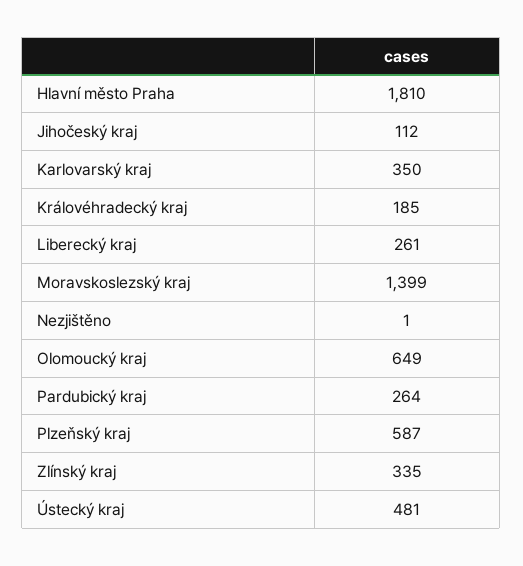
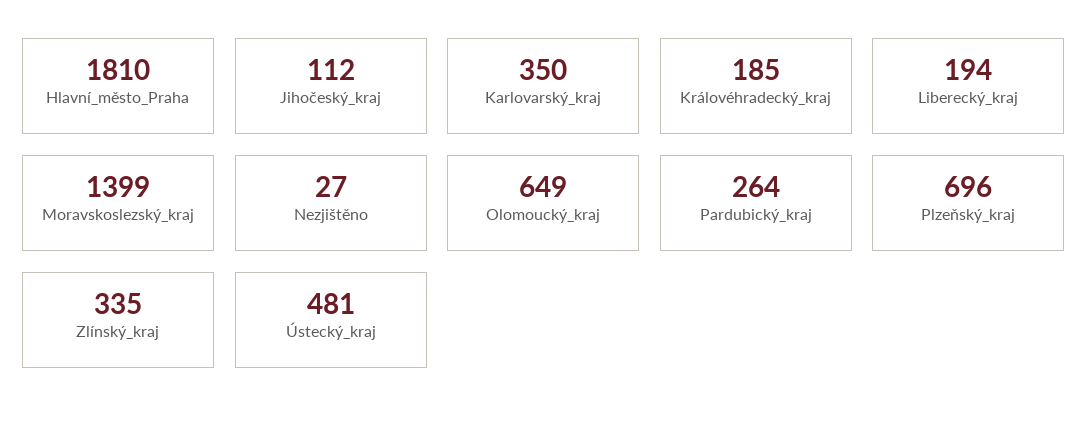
  {
    "Hlavní město Praha": 1810,
    "Jihočeský kraj": 112,
    "Karlovarský kraj": 350,
    "Královéhradecký kraj": 185,
-   "Liberecký kraj": 261,
+   "Liberecký kraj": 194,
    "Moravskoslezský kraj": 1399,
-   "Nezjištěno": 1,
+   "Nezjištěno": 27,
    "Olomoucký kraj": 649,
    "Pardubický kraj": 264,
-   "Plzeňský kraj": 587,
+   "Plzeňský kraj": 696,
    "Zlínský kraj": 335,
    "Ústecký kraj": 481
  }

